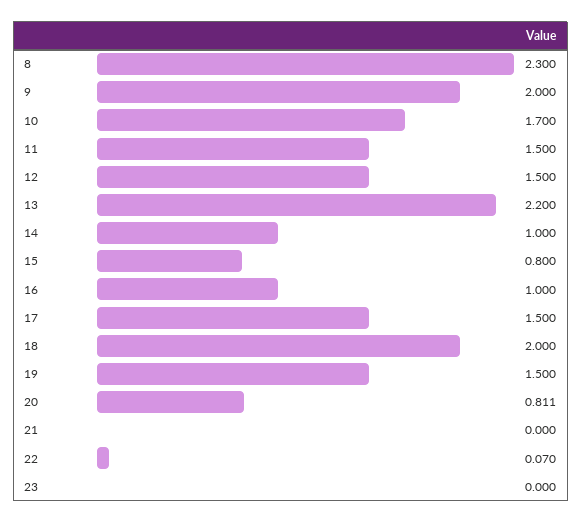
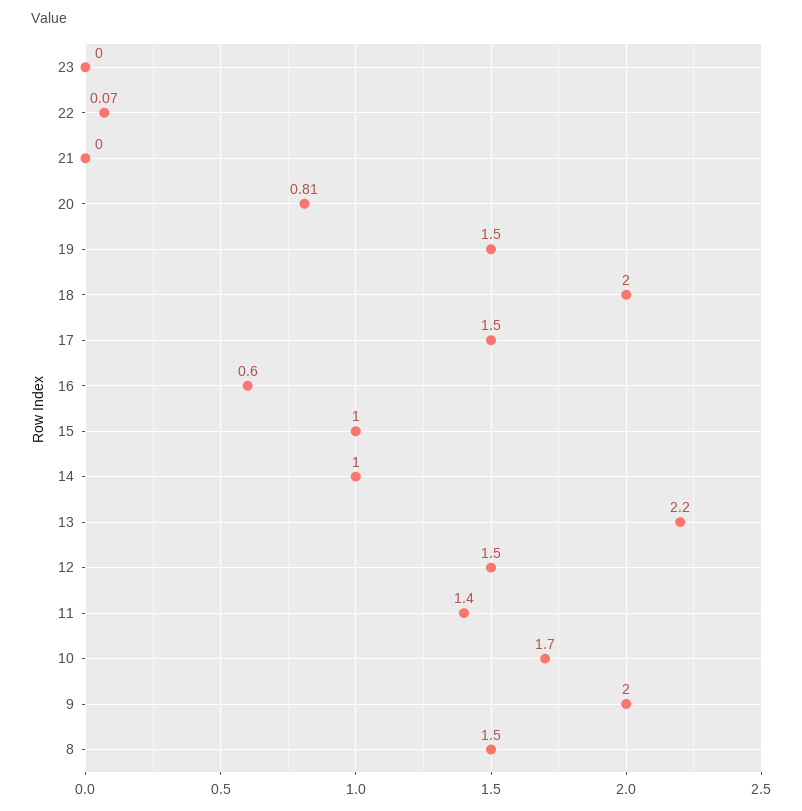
  {
-   "8": 2.3,
+   "8": 1.5,
    "9": 2,
    "10": 1.7,
-   "11": 1.5,
+   "11": 1.4,
    "12": 1.5,
    "13": 2.2,
    "14": 1,
-   "15": 0.8,
+   "15": 1,
-   "16": 1,
+   "16": 0.6,
    "17": 1.5,
    "18": 2,
    "19": 1.5,
    "20": 0.811,
    "21": 0,
    "22": 0.07,
    "23": 0
  }

